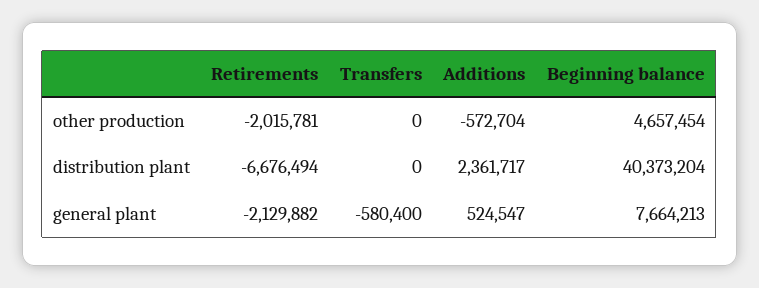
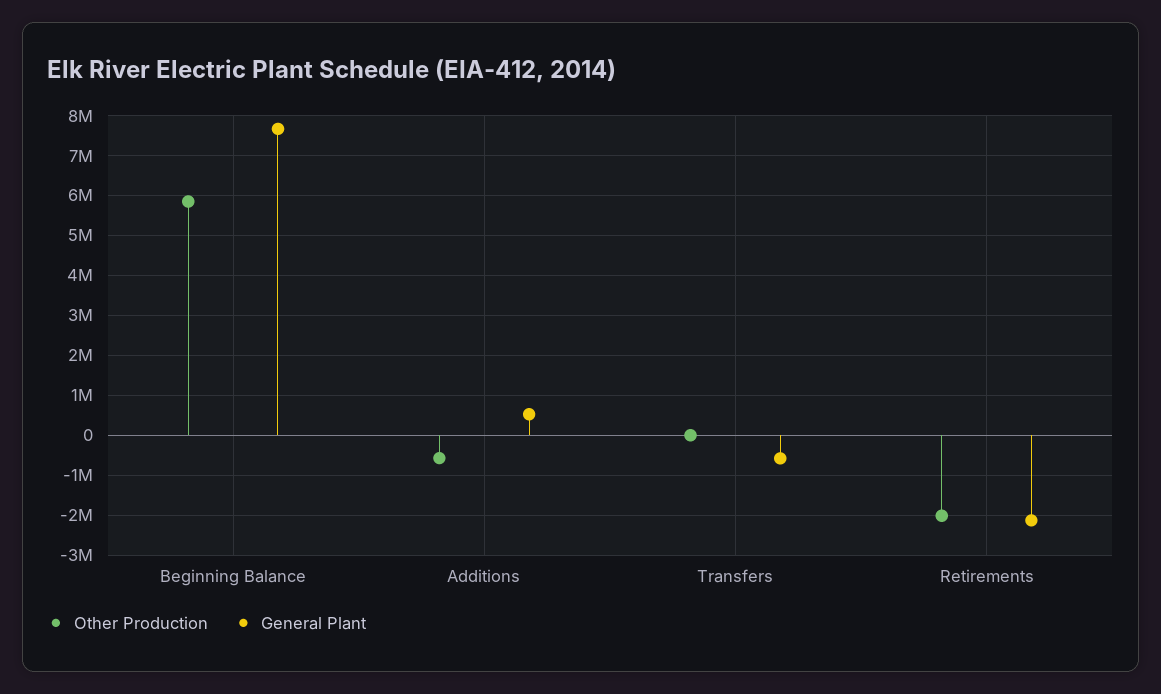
  {
    "other production": {
      "Retirements": -2015781,
      "Transfers": 0,
      "Additions": -572704,
-     "Beginning balance": 4657454
+     "Beginning balance": 5800000
    },
-   "distribution plant": {
-     "Retirements": -6676494,
-     "Transfers": 0,
-     "Additions": 2361717,
-     "Beginning balance": 40373204
-   },
    "general plant": {
      "Retirements": -2129882,
      "Transfers": -580400,
      "Additions": 524547,
      "Beginning balance": 7664213
    }
  }

